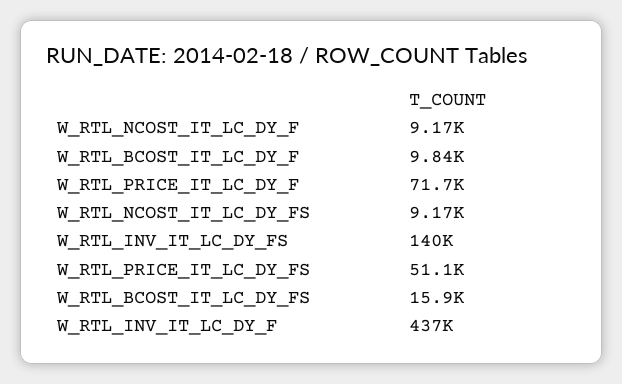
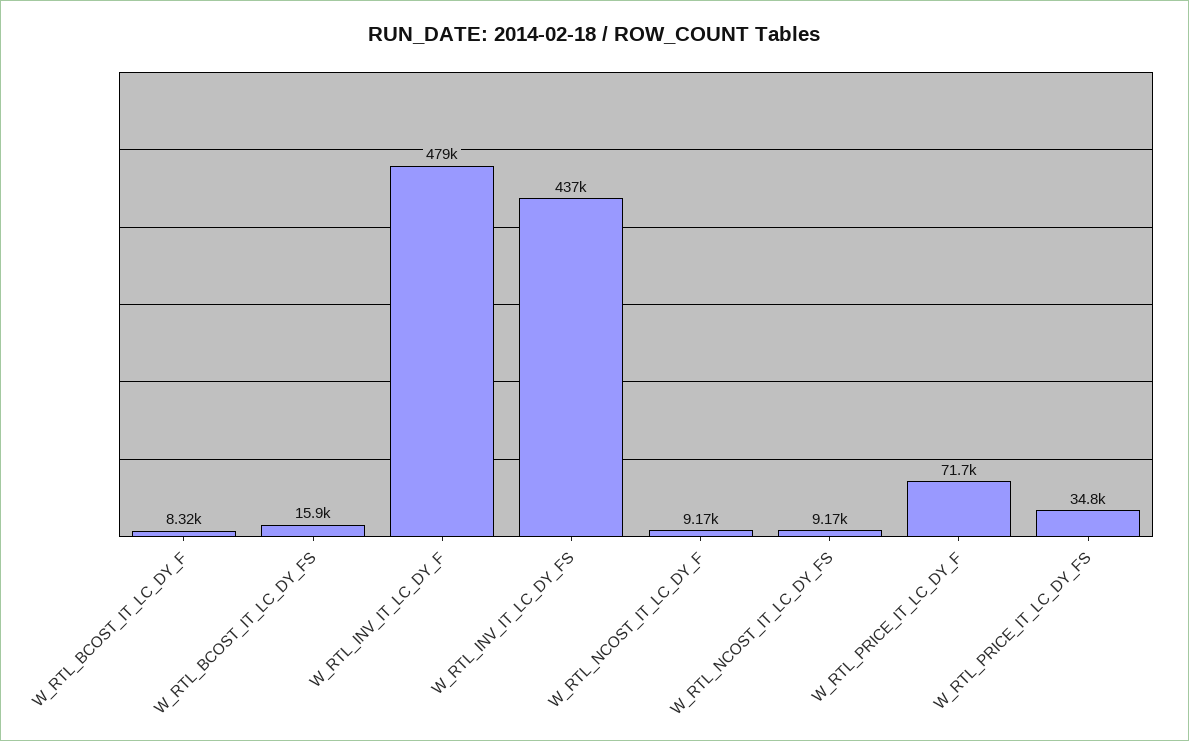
  {
    "W_RTL_NCOST_IT_LC_DY_F": 9170,
-   "W_RTL_BCOST_IT_LC_DY_F": 9840,
+   "W_RTL_BCOST_IT_LC_DY_F": 8320,
    "W_RTL_PRICE_IT_LC_DY_F": 71700,
    "W_RTL_NCOST_IT_LC_DY_FS": 9170,
-   "W_RTL_INV_IT_LC_DY_FS": 140000,
+   "W_RTL_INV_IT_LC_DY_FS": 437000,
-   "W_RTL_PRICE_IT_LC_DY_FS": 51100,
+   "W_RTL_PRICE_IT_LC_DY_FS": 34800,
    "W_RTL_BCOST_IT_LC_DY_FS": 15900,
-   "W_RTL_INV_IT_LC_DY_F": 437000
+   "W_RTL_INV_IT_LC_DY_F": 479000
  }

